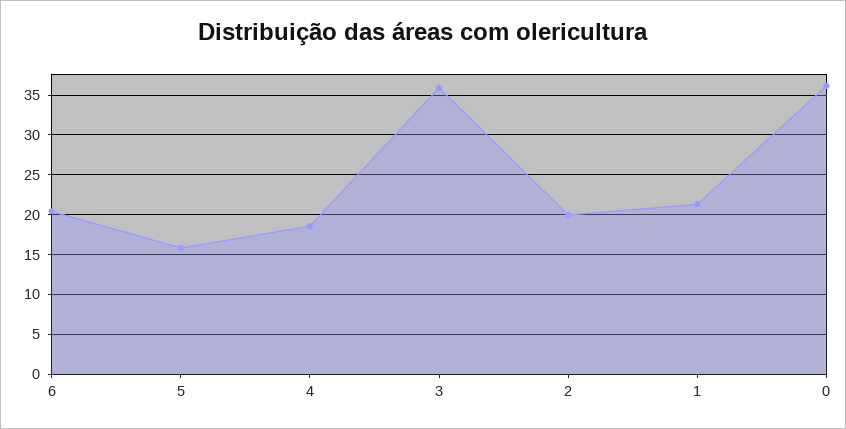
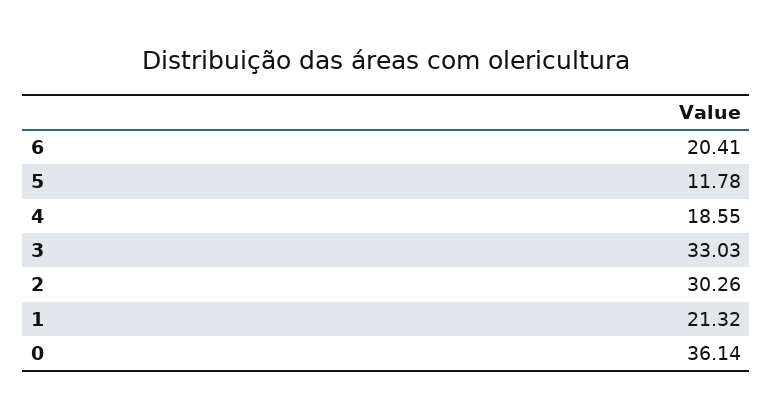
  {
    "6": 20.41,
-   "5": 16,
+   "5": 11.78,
    "4": 18.55,
-   "3": 36,
+   "3": 33.03,
-   "2": 20,
+   "2": 30.26,
    "1": 21.32,
    "0": 36.14
  }

